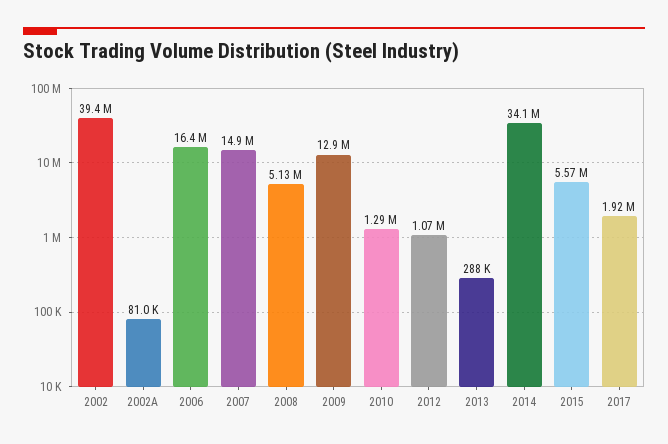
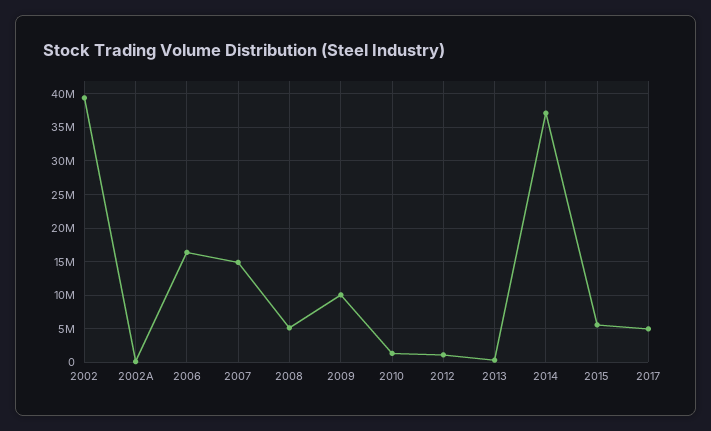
  {
    "2002": 39400000,
    "2002A": 81000,
    "2006": 16400000,
    "2007": 14900000,
    "2008": 5130000,
-   "2009": 12900000,
+   "2009": 10000000,
    "2010": 1290000,
    "2012": 1070000,
    "2013": 288000,
-   "2014": 34100000,
+   "2014": 37000000,
    "2015": 5570000,
-   "2017": 1920000
+   "2017": 5000000
  }

